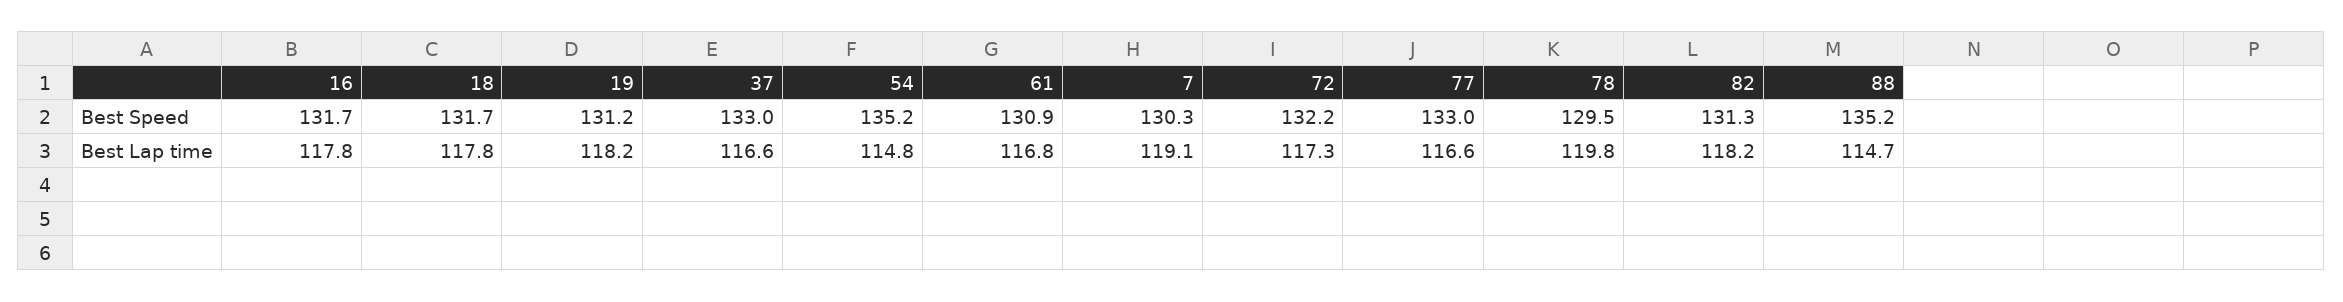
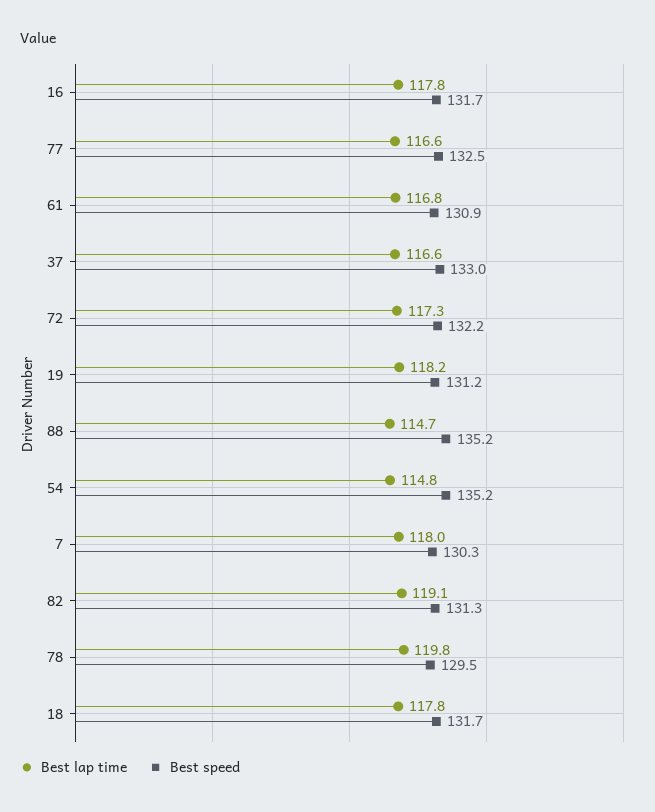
  {
    "Best Speed": {
      "16": 131.7,
      "18": 131.7,
      "19": 131.2,
      "37": 133,
      "54": 135.2,
      "61": 130.9,
      "7": 130.3,
      "72": 132.2,
-     "77": 133,
+     "77": 132.5,
      "78": 129.5,
      "82": 131.3,
      "88": 135.2
    },
    "Best Lap time": {
      "16": 117.8,
      "18": 117.8,
      "19": 118.2,
      "37": 116.6,
      "54": 114.8,
      "61": 116.8,
-     "7": 119.1,
+     "7": 118,
      "72": 117.3,
      "77": 116.6,
      "78": 119.8,
-     "82": 118.2,
+     "82": 119.1,
      "88": 114.7
    }
  }

